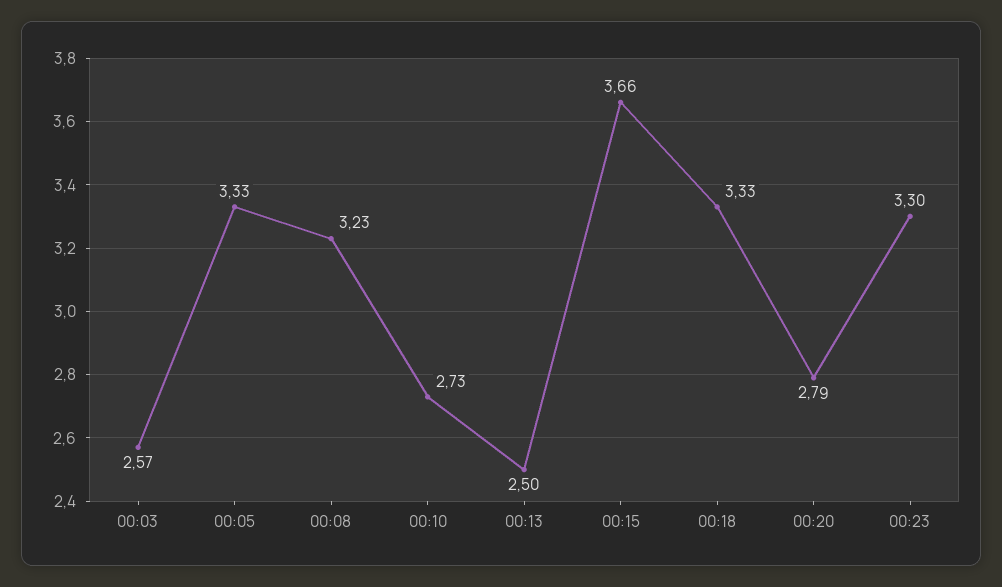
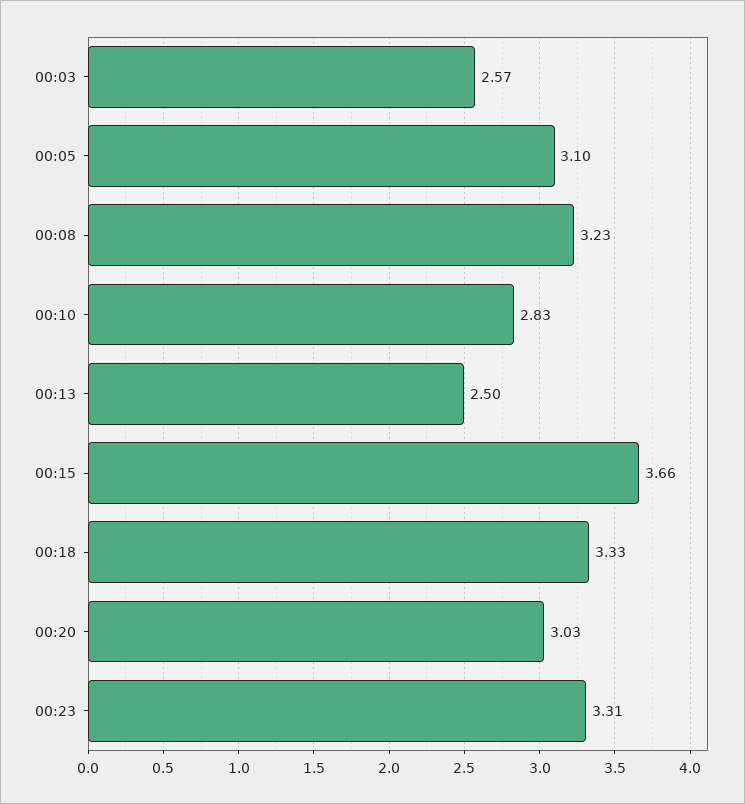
  {
    "00:03": 2.57,
-   "00:05": 3.33,
+   "00:05": 3.1,
    "00:08": 3.23,
-   "00:10": 2.73,
+   "00:10": 2.83,
    "00:13": 2.5,
    "00:15": 3.66,
    "00:18": 3.33,
-   "00:20": 2.79,
+   "00:20": 3.03,
-   "00:23": 3.3
+   "00:23": 3.31
  }

